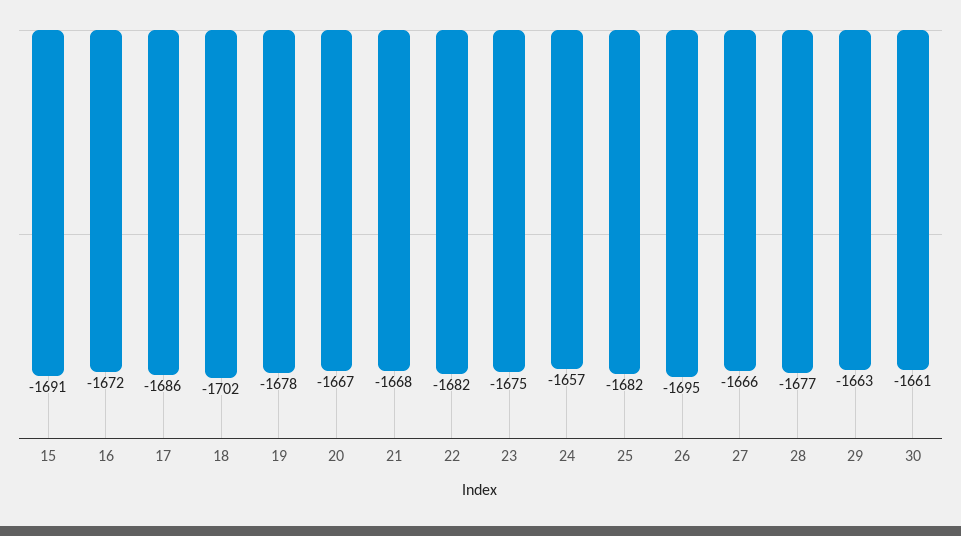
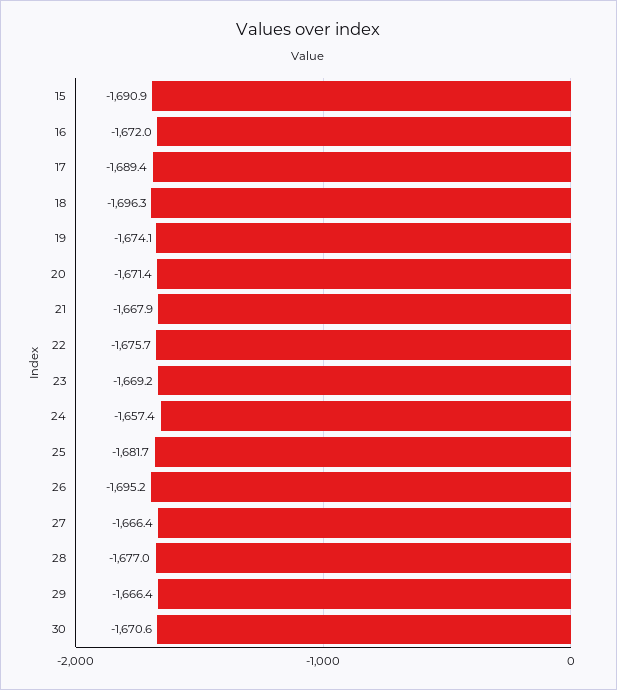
  {
    "15": -1690.9,
    "16": -1672,
-   "17": -1686,
+   "17": -1689.4,
-   "18": -1702,
+   "18": -1696.3,
-   "19": -1678,
+   "19": -1674.1,
-   "20": -1667,
+   "20": -1671.4,
    "21": -1667.9,
-   "22": -1682,
+   "22": -1675.7,
-   "23": -1675,
+   "23": -1669.2,
    "24": -1657.4,
    "25": -1681.7,
    "26": -1695.2,
    "27": -1666.4,
    "28": -1677,
-   "29": -1663,
+   "29": -1666.4,
-   "30": -1661
+   "30": -1670.6
  }

